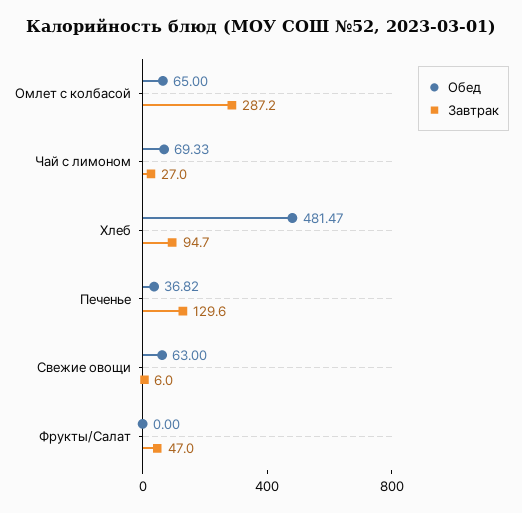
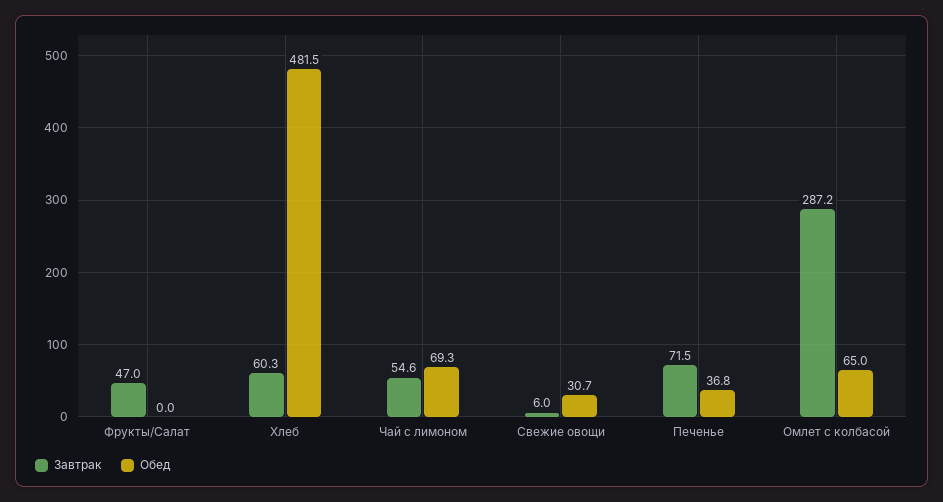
  {
    "Обед": {
      "Омлет с колбасой": 65,
      "Чай с лимоном": 69.33,
      "Хлеб": 481.47,
      "Печенье": 36.82,
-     "Свежие овощи": 63,
+     "Свежие овощи": 30.7,
      "Фрукты/Салат": 0
    },
    "Завтрак": {
      "Омлет с колбасой": 287.2,
-     "Чай с лимоном": 27,
+     "Чай с лимоном": 54.6,
-     "Хлеб": 94.7,
+     "Хлеб": 60.3,
-     "Печенье": 129.6,
+     "Печенье": 71.5,
      "Свежие овощи": 6,
      "Фрукты/Салат": 47
    }
  }

